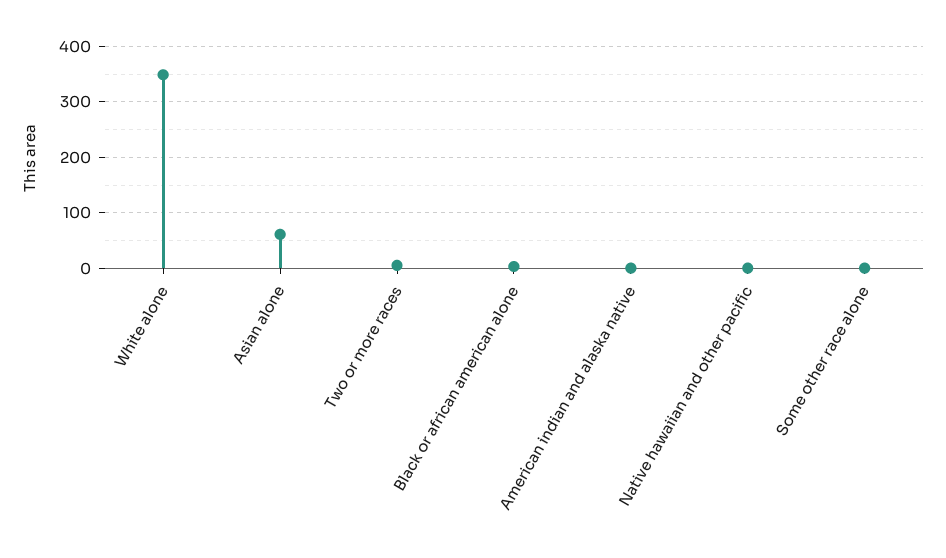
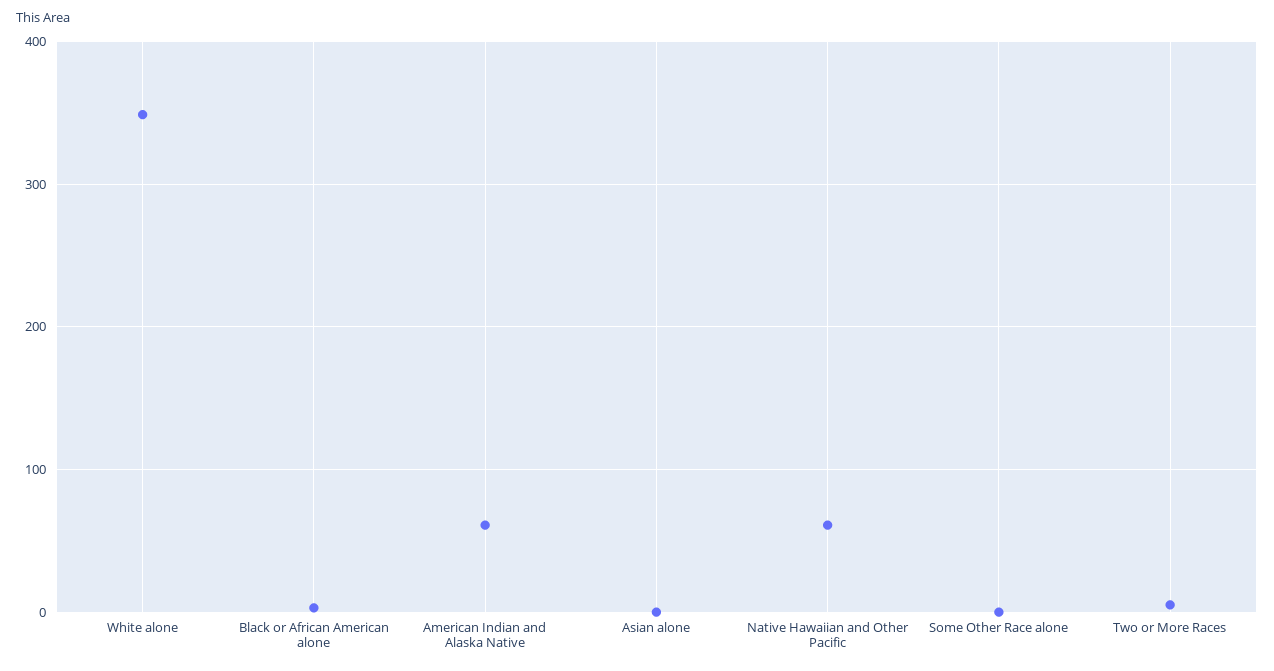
  {
    "White alone": 350,
-   "Asian alone": 60,
+   "Asian alone": 0,
    "Two or more races": 10,
    "Black or african american alone": 0,
-   "American indian and alaska native": 0,
+   "American indian and alaska native": 60,
-   "Native hawaiian and other pacific": 0,
+   "Native hawaiian and other pacific": 60,
    "Some other race alone": 0
  }

